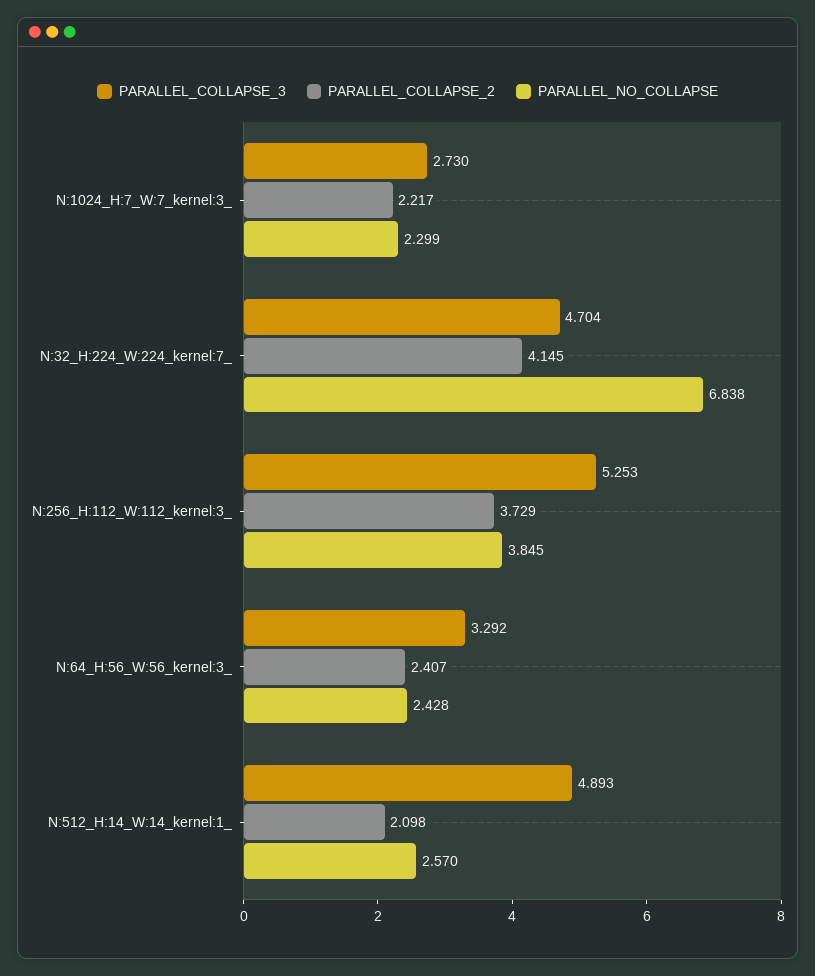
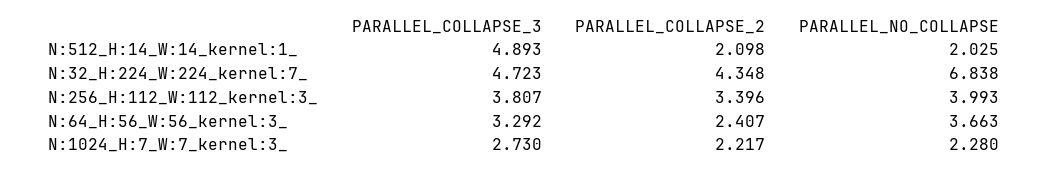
  {
    "PARALLEL_COLLAPSE_3": {
      "N:1024_H:7_W:7_kernel:3_": 2.73,
-     "N:32_H:224_W:224_kernel:7_": 4.704,
+     "N:32_H:224_W:224_kernel:7_": 4.723,
-     "N:256_H:112_W:112_kernel:3_": 5.253,
+     "N:256_H:112_W:112_kernel:3_": 3.807,
      "N:64_H:56_W:56_kernel:3_": 3.292,
      "N:512_H:14_W:14_kernel:1_": 4.893
    },
    "PARALLEL_COLLAPSE_2": {
      "N:1024_H:7_W:7_kernel:3_": 2.217,
-     "N:32_H:224_W:224_kernel:7_": 4.145,
+     "N:32_H:224_W:224_kernel:7_": 4.348,
-     "N:256_H:112_W:112_kernel:3_": 3.729,
+     "N:256_H:112_W:112_kernel:3_": 3.396,
      "N:64_H:56_W:56_kernel:3_": 2.407,
      "N:512_H:14_W:14_kernel:1_": 2.098
    },
    "PARALLEL_NO_COLLAPSE": {
-     "N:1024_H:7_W:7_kernel:3_": 2.299,
+     "N:1024_H:7_W:7_kernel:3_": 2.28,
      "N:32_H:224_W:224_kernel:7_": 6.838,
-     "N:256_H:112_W:112_kernel:3_": 3.845,
+     "N:256_H:112_W:112_kernel:3_": 3.993,
-     "N:64_H:56_W:56_kernel:3_": 2.428,
+     "N:64_H:56_W:56_kernel:3_": 3.663,
-     "N:512_H:14_W:14_kernel:1_": 2.57
+     "N:512_H:14_W:14_kernel:1_": 2.025
    }
  }

